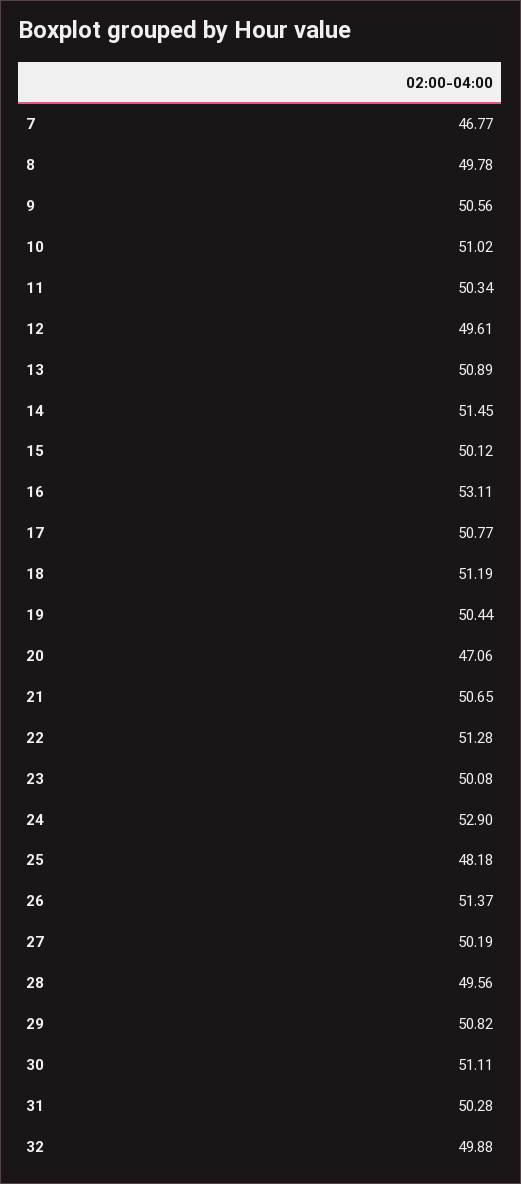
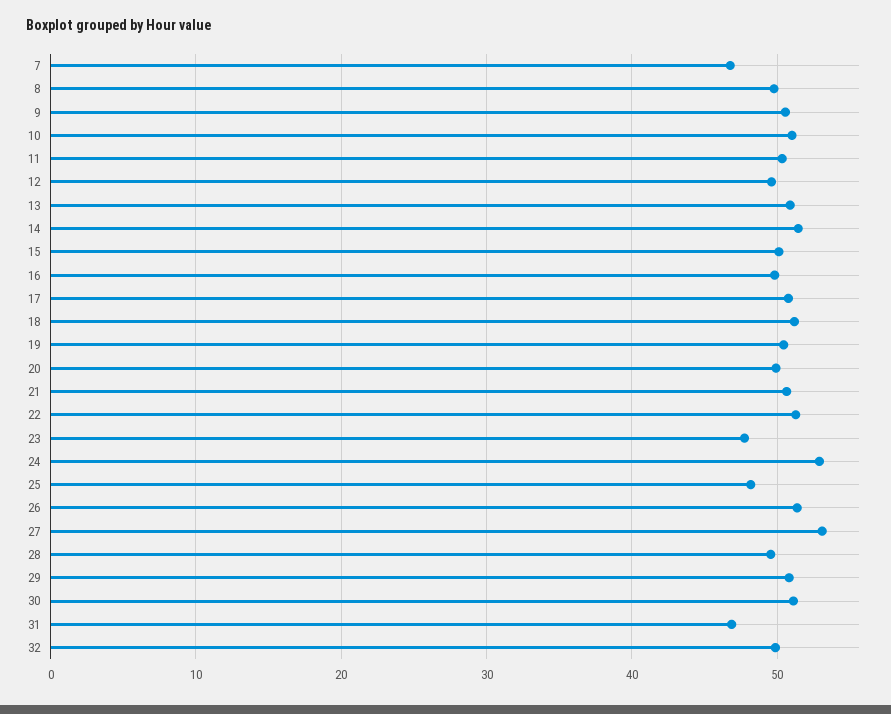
  {
    "7": 46.77,
    "8": 49.78,
    "9": 50.56,
    "10": 51.02,
    "11": 50.34,
    "12": 49.61,
    "13": 50.89,
    "14": 51.45,
    "15": 50.12,
-   "16": 53.11,
+   "16": 50,
    "17": 50.77,
    "18": 51.19,
    "19": 50.44,
-   "20": 47.06,
+   "20": 50,
    "21": 50.65,
    "22": 51.28,
-   "23": 50.08,
+   "23": 48,
    "24": 52.9,
    "25": 48.18,
    "26": 51.37,
-   "27": 50.19,
+   "27": 53,
    "28": 49.56,
    "29": 50.82,
    "30": 51.11,
-   "31": 50.28,
+   "31": 47,
    "32": 49.88
  }

